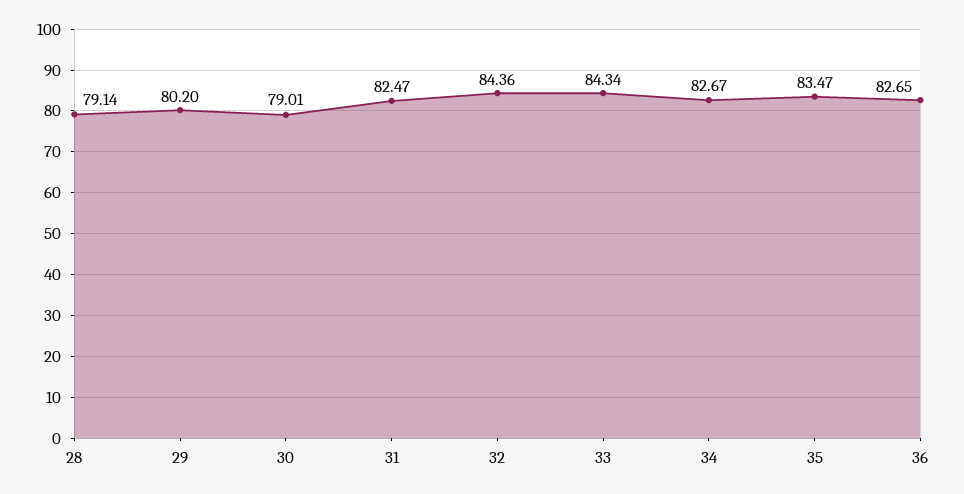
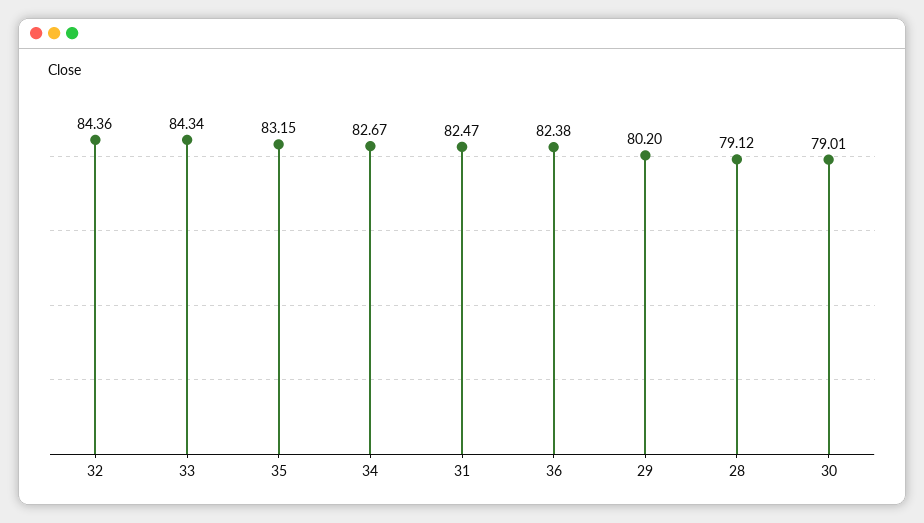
  {
-   "28": 79.14,
+   "28": 79.12,
    "29": 80.2,
    "30": 79.01,
    "31": 82.47,
    "32": 84.36,
    "33": 84.34,
    "34": 82.67,
-   "35": 83.47,
+   "35": 83.15,
-   "36": 82.65
+   "36": 82.38
  }

